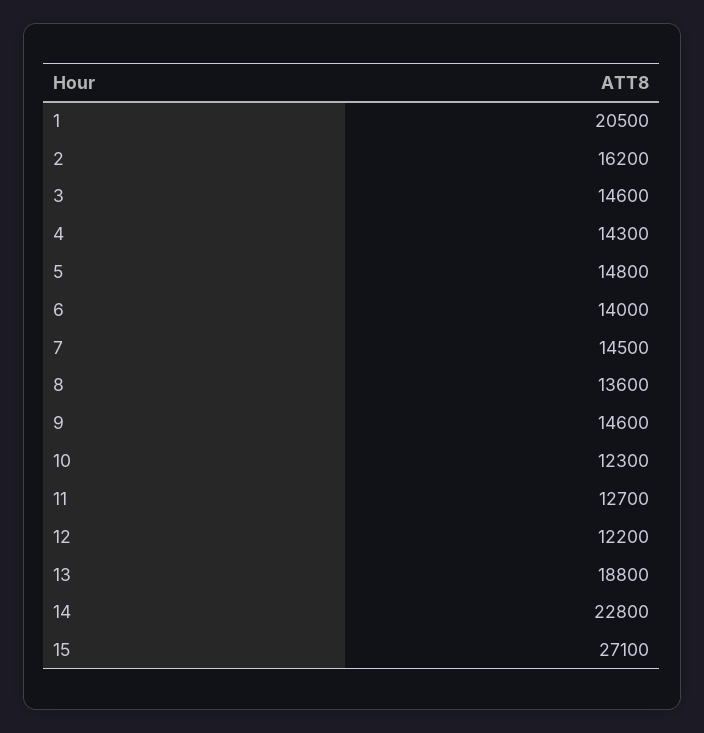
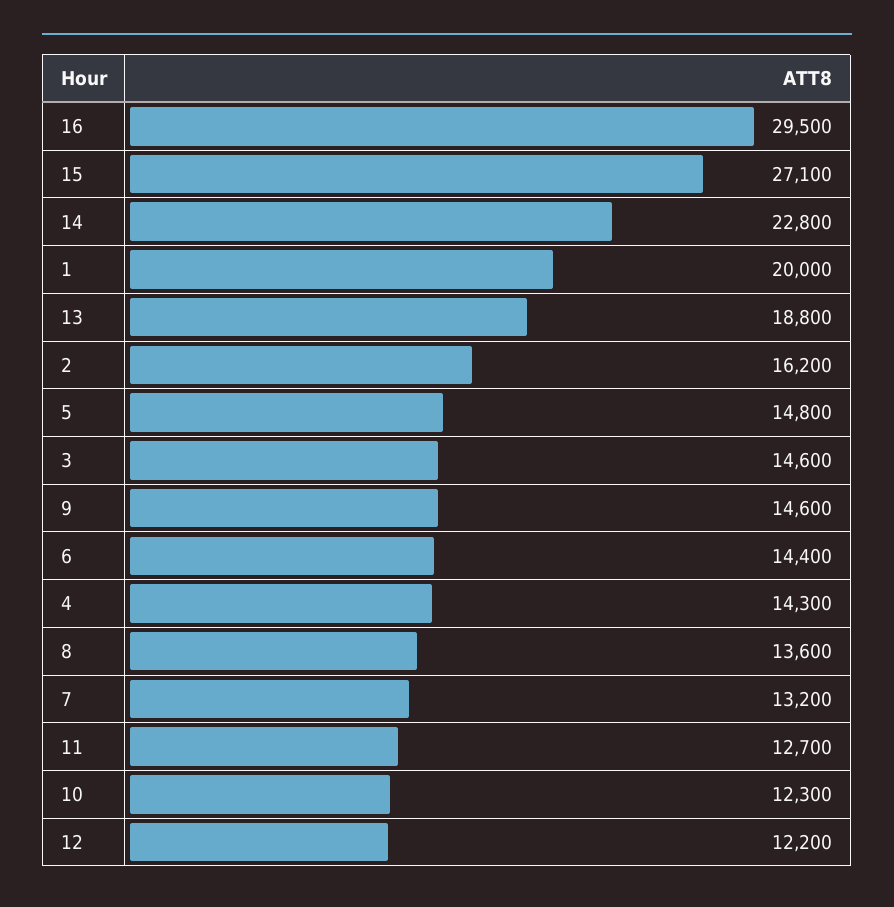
  {
-   "1": 20500,
+   "1": 20000,
    "2": 16200,
    "3": 14600,
    "4": 14300,
    "5": 14800,
-   "6": 14000,
+   "6": 14400,
-   "7": 14500,
+   "7": 13200,
    "8": 13600,
    "9": 14600,
    "10": 12300,
    "11": 12700,
    "12": 12200,
    "13": 18800,
    "14": 22800,
-   "15": 27100
+   "15": 27100,
+   "16": 29500
  }

